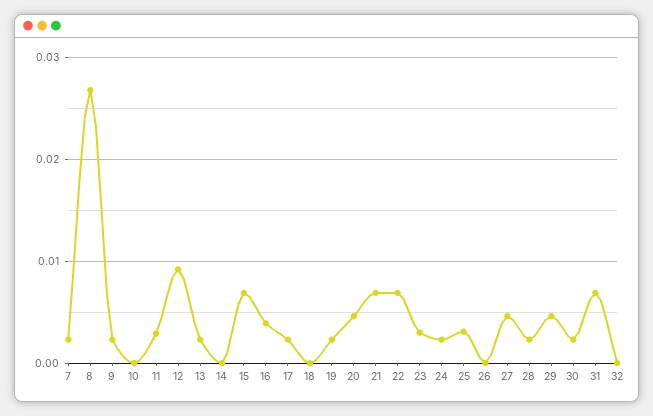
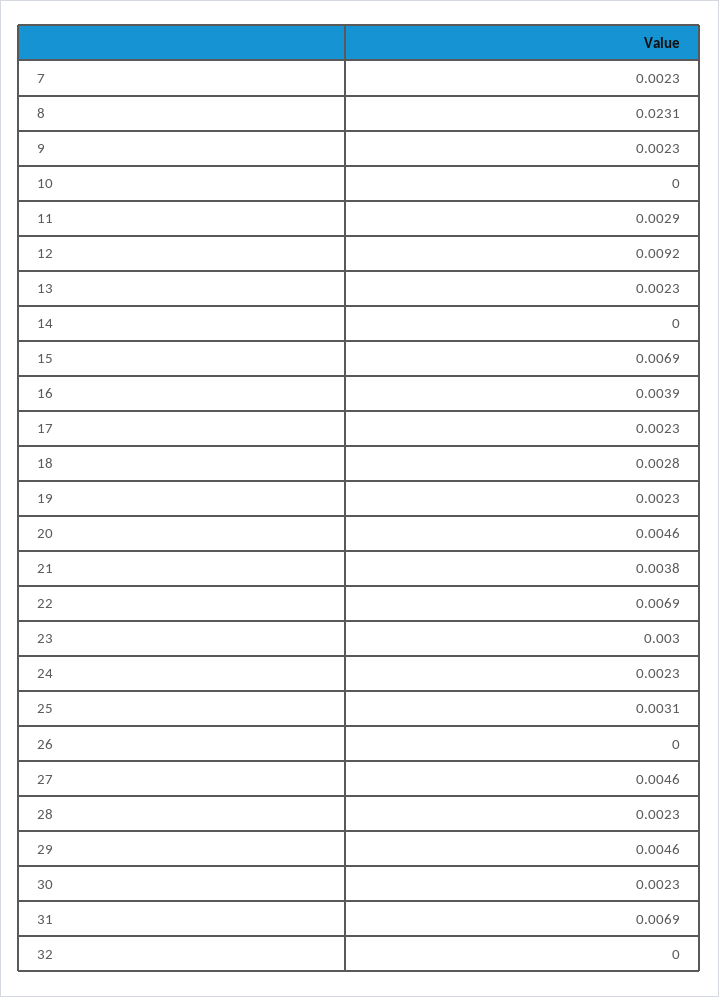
  {
    "7": 0.0023,
-   "8": 0.027,
+   "8": 0.0231,
    "9": 0.0023,
    "10": 0,
    "11": 0.0029,
    "12": 0.0092,
    "13": 0.0023,
    "14": 0,
    "15": 0.0069,
    "16": 0.0039,
    "17": 0.0023,
-   "18": 0,
+   "18": 0.0028,
    "19": 0.0023,
    "20": 0.0046,
-   "21": 0.007,
+   "21": 0.0038,
    "22": 0.0069,
    "23": 0.003,
    "24": 0.0023,
    "25": 0.0031,
    "26": 0,
    "27": 0.0046,
    "28": 0.0023,
    "29": 0.0046,
    "30": 0.0023,
    "31": 0.0069,
    "32": 0
  }

